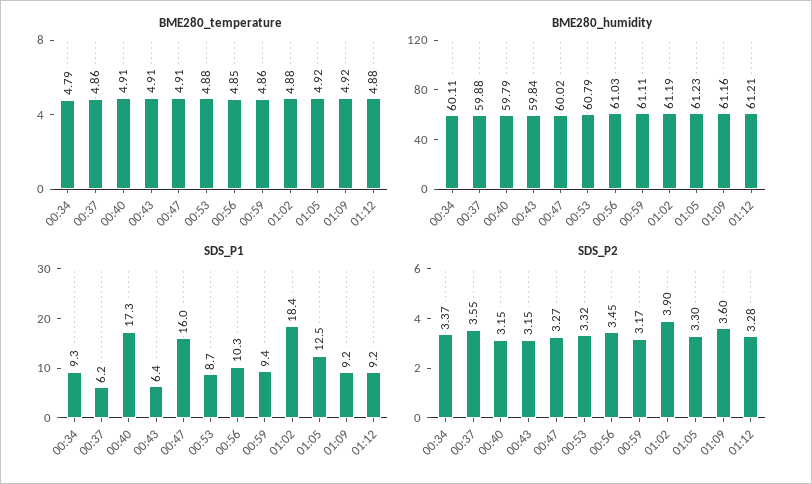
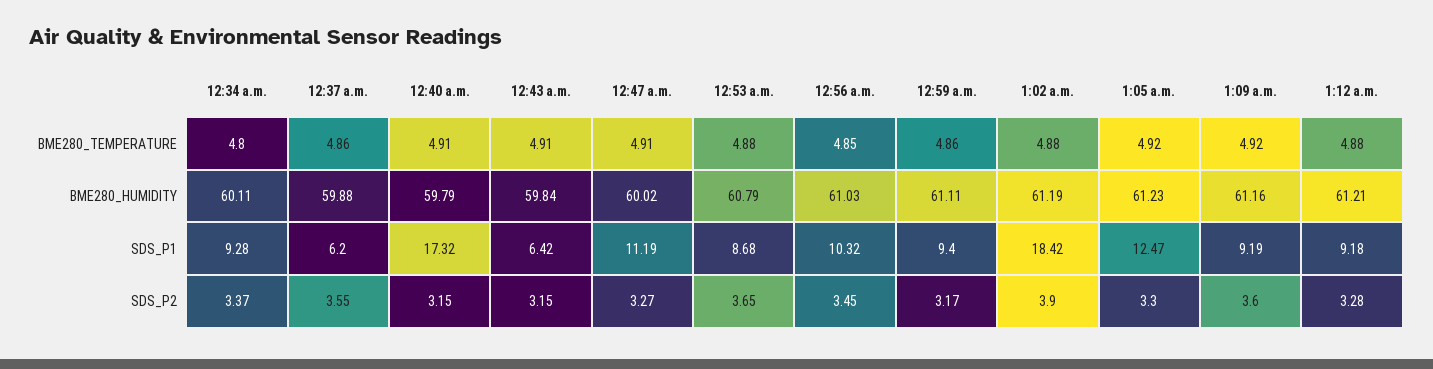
  {
    "BME280_temperature": {
-     "00:34": 4.79,
+     "00:34": 4.8,
      "00:37": 4.86,
      "00:40": 4.91,
      "00:43": 4.91,
      "00:47": 4.91,
      "00:53": 4.88,
      "00:56": 4.85,
      "00:59": 4.86,
      "01:02": 4.88,
      "01:05": 4.92,
      "01:09": 4.92,
      "01:12": 4.88
    },
    "BME280_humidity": {
      "00:34": 60.11,
      "00:37": 59.88,
      "00:40": 59.79,
      "00:43": 59.84,
      "00:47": 60.02,
      "00:53": 60.79,
      "00:56": 61.03,
      "00:59": 61.11,
      "01:02": 61.19,
      "01:05": 61.23,
      "01:09": 61.16,
      "01:12": 61.21
    },
    "SDS_P1": {
      "00:34": 9.28,
      "00:37": 6.2,
      "00:40": 17.32,
      "00:43": 6.42,
-     "00:47": 16,
+     "00:47": 11.19,
      "00:53": 8.68,
      "00:56": 10.32,
      "00:59": 9.4,
      "01:02": 18.42,
      "01:05": 12.47,
      "01:09": 9.19,
      "01:12": 9.18
    },
    "SDS_P2": {
      "00:34": 3.37,
      "00:37": 3.55,
      "00:40": 3.15,
      "00:43": 3.15,
      "00:47": 3.27,
-     "00:53": 3.32,
+     "00:53": 3.65,
      "00:56": 3.45,
      "00:59": 3.17,
      "01:02": 3.9,
      "01:05": 3.3,
      "01:09": 3.6,
      "01:12": 3.28
    }
  }

